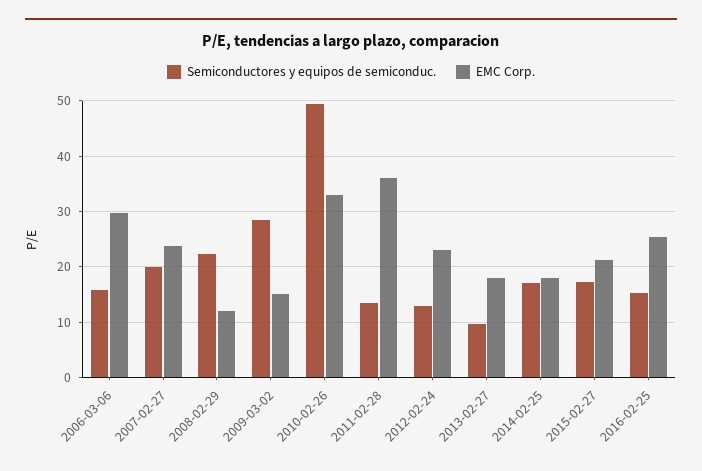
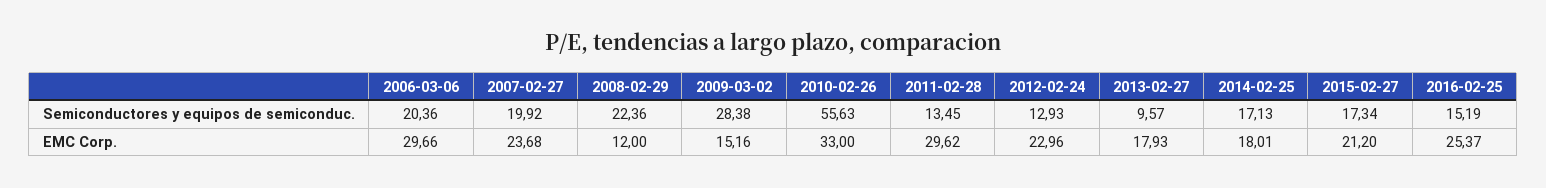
  {
    "Semiconductores y equipos de semiconduc.": {
-     "2006-03-06": 16,
+     "2006-03-06": 20.36,
      "2007-02-27": 19.92,
      "2008-02-29": 22.36,
      "2009-03-02": 28.38,
-     "2010-02-26": 50,
+     "2010-02-26": 55.63,
      "2011-02-28": 13.45,
      "2012-02-24": 12.93,
      "2013-02-27": 9.57,
      "2014-02-25": 17.13,
      "2015-02-27": 17.34,
      "2016-02-25": 15.19
    },
    "EMC Corp.": {
      "2006-03-06": 29.66,
      "2007-02-27": 23.68,
      "2008-02-29": 12,
      "2009-03-02": 15.16,
      "2010-02-26": 33,
-     "2011-02-28": 36,
+     "2011-02-28": 29.62,
      "2012-02-24": 22.96,
      "2013-02-27": 17.93,
      "2014-02-25": 18.01,
      "2015-02-27": 21.2,
      "2016-02-25": 25.37
    }
  }

